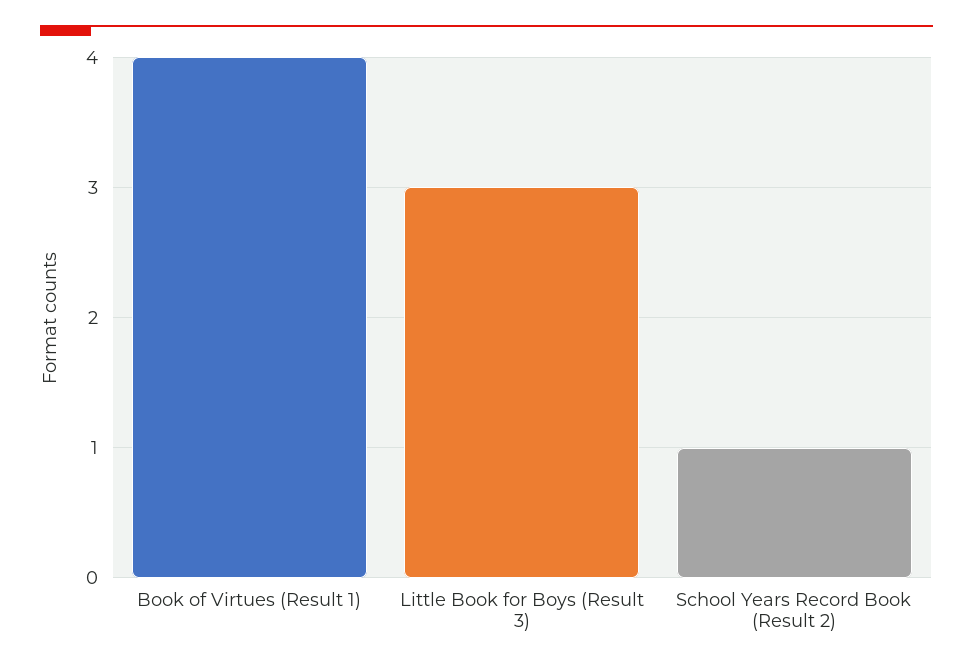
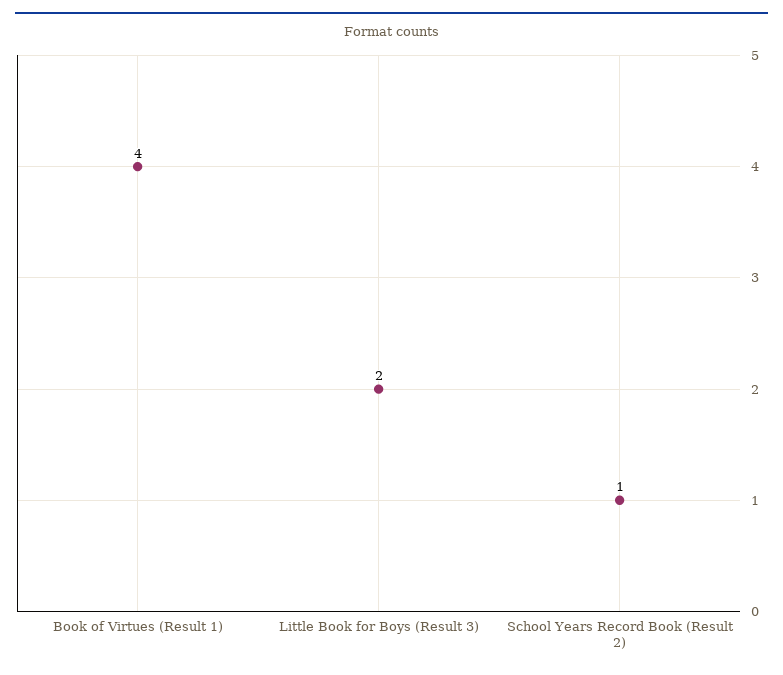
  {
    "Book of Virtues (Result 1)": 4,
-   "Little Book for Boys (Result 3)": 3,
+   "Little Book for Boys (Result 3)": 2,
    "School Years Record Book (Result 2)": 1
  }

